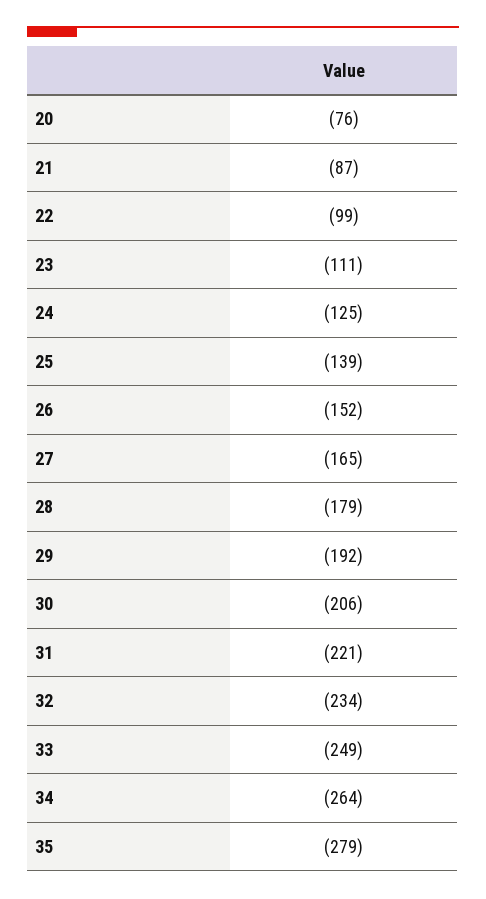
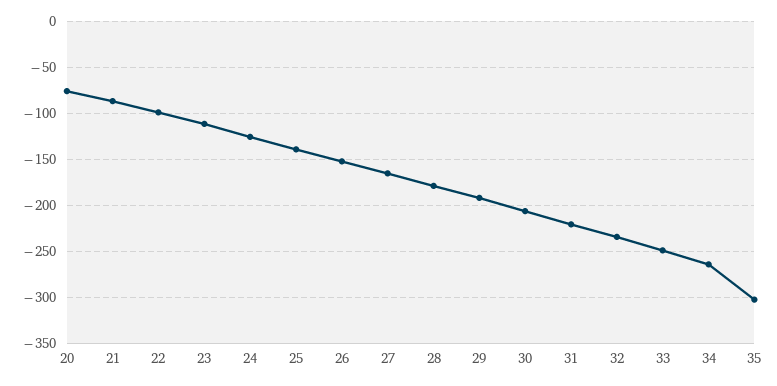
  {
    "20": -76,
    "21": -87,
    "22": -99,
    "23": -111,
    "24": -125,
    "25": -139,
    "26": -152,
    "27": -165,
    "28": -179,
    "29": -192,
    "30": -206,
    "31": -221,
    "32": -234,
    "33": -249,
    "34": -264,
-   "35": -279
+   "35": -300
  }

